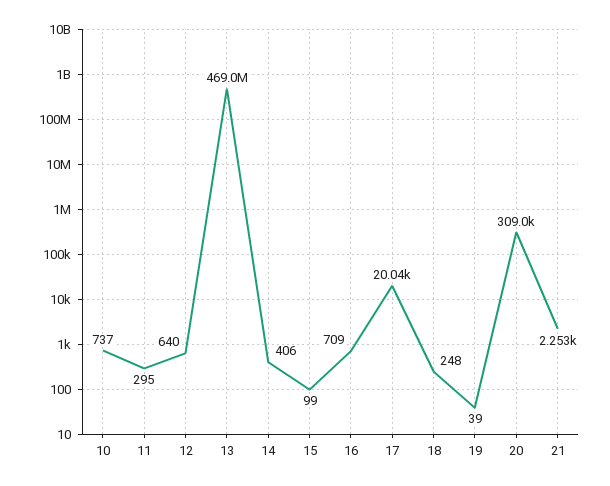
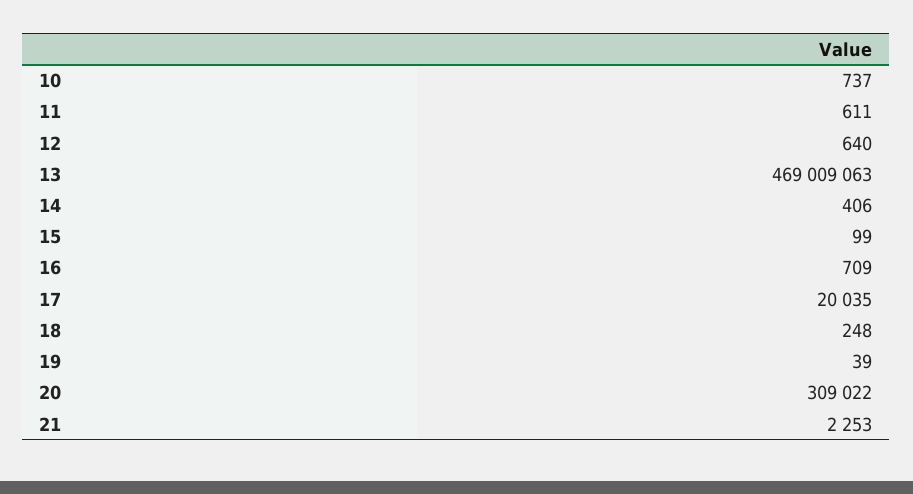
  {
    "10": 737,
-   "11": 295,
+   "11": 611,
    "12": 640,
    "13": 469009063,
    "14": 406,
    "15": 99,
    "16": 709,
    "17": 20035,
    "18": 248,
    "19": 39,
    "20": 309022,
    "21": 2253
  }

